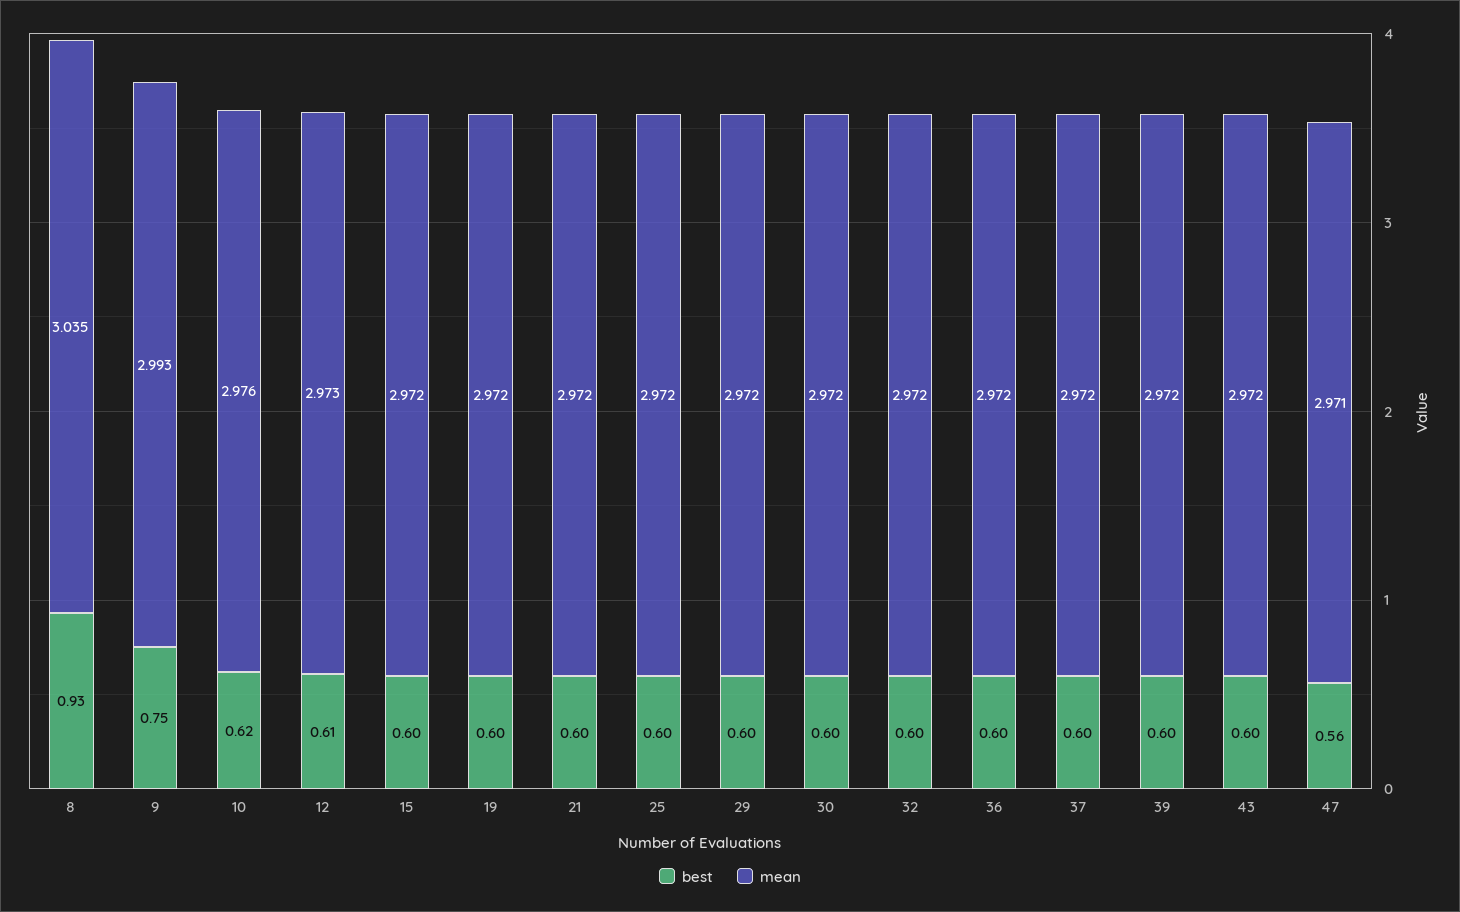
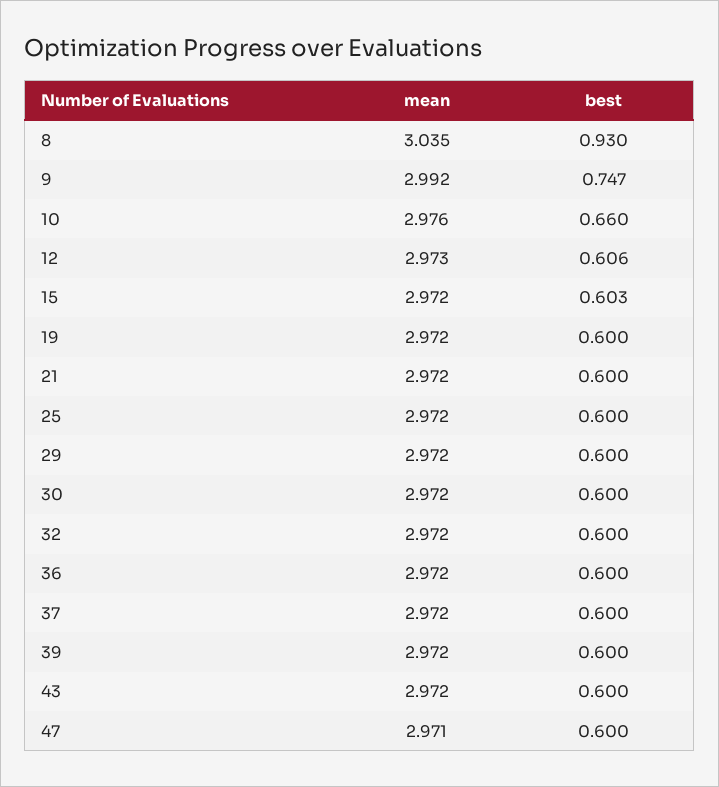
  {
    "best": {
      "8": 0.93,
      "9": 0.747,
-     "10": 0.62,
+     "10": 0.66,
      "12": 0.606,
      "15": 0.603,
      "19": 0.6,
      "21": 0.6,
      "25": 0.6,
      "29": 0.6,
      "30": 0.6,
      "32": 0.6,
      "36": 0.6,
      "37": 0.6,
      "39": 0.6,
      "43": 0.6,
-     "47": 0.56
+     "47": 0.6
    },
    "mean": {
      "8": 3.035,
-     "9": 2.993,
+     "9": 2.992,
      "10": 2.976,
      "12": 2.973,
      "15": 2.972,
      "19": 2.972,
      "21": 2.972,
      "25": 2.972,
      "29": 2.972,
      "30": 2.972,
      "32": 2.972,
      "36": 2.972,
      "37": 2.972,
      "39": 2.972,
      "43": 2.972,
      "47": 2.971
    }
  }

